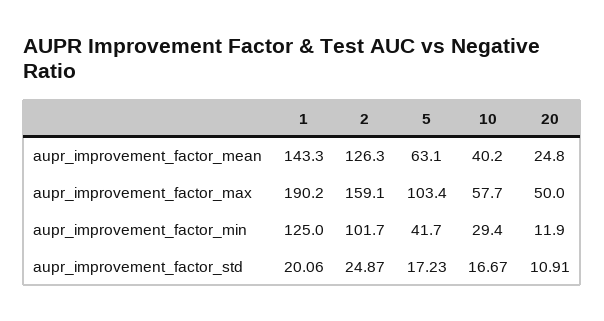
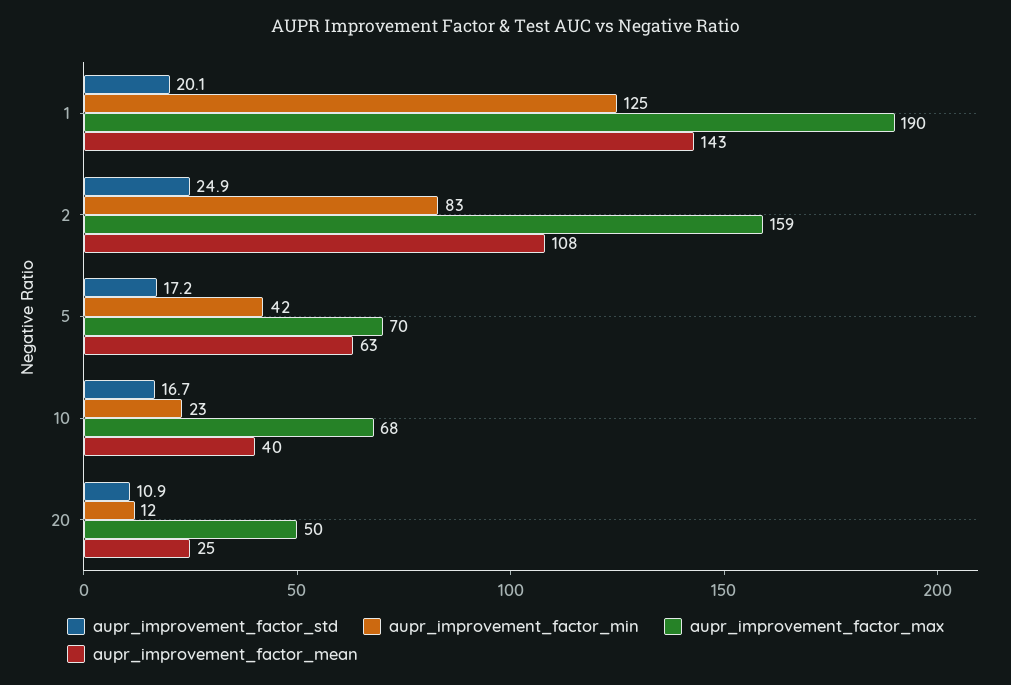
  {
    "aupr_improvement_factor_mean": {
      "1": 143.3,
-     "2": 126.3,
+     "2": 108,
      "5": 63.1,
      "10": 40.2,
      "20": 24.8
    },
    "aupr_improvement_factor_max": {
      "1": 190.2,
      "2": 159.1,
-     "5": 103.4,
+     "5": 70,
-     "10": 57.7,
+     "10": 68,
      "20": 50
    },
    "aupr_improvement_factor_min": {
      "1": 125,
-     "2": 101.7,
+     "2": 83,
      "5": 41.7,
-     "10": 29.4,
+     "10": 23,
      "20": 11.9
    },
    "aupr_improvement_factor_std": {
      "1": 20.06,
      "2": 24.87,
      "5": 17.23,
      "10": 16.67,
      "20": 10.91
    }
  }

